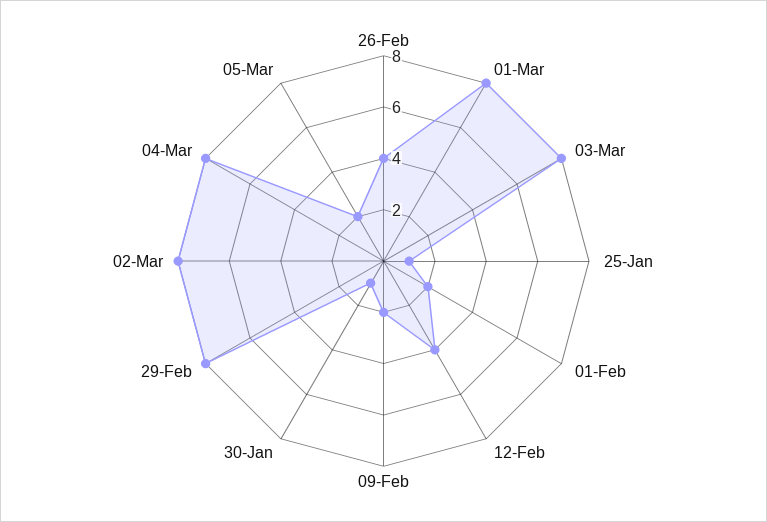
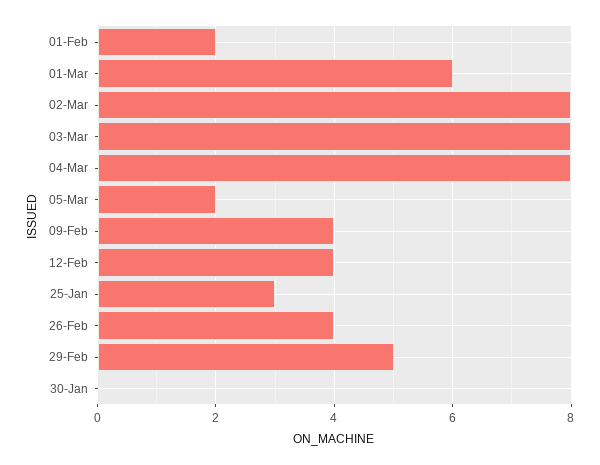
  {
    "26-Feb": 4,
-   "01-Mar": 8,
+   "01-Mar": 6,
    "03-Mar": 8,
-   "25-Jan": 1,
+   "25-Jan": 3,
    "01-Feb": 2,
    "12-Feb": 4,
-   "09-Feb": 2,
+   "09-Feb": 4,
-   "30-Jan": 1,
+   "30-Jan": 0,
-   "29-Feb": 8,
+   "29-Feb": 5,
    "02-Mar": 8,
    "04-Mar": 8,
    "05-Mar": 2
  }

